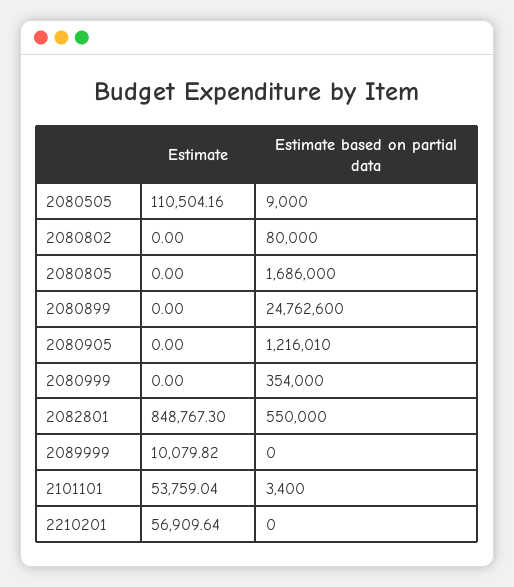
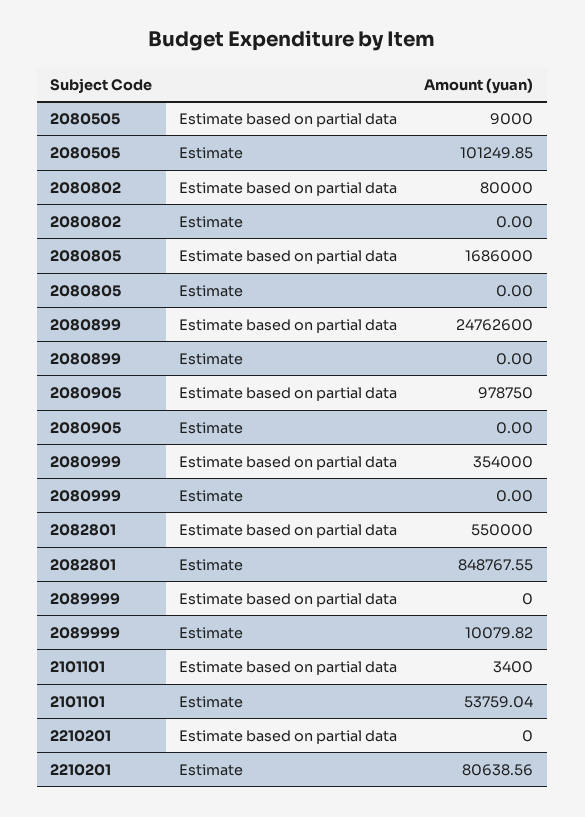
  {
    "Estimate": {
-     "2080505": 110504.16,
+     "2080505": 101249.85,
      "2080802": 0,
      "2080805": 0,
      "2080899": 0,
      "2080905": 0,
      "2080999": 0,
-     "2082801": 848767.3,
+     "2082801": 848767.55,
      "2089999": 10079.82,
      "2101101": 53759.04,
-     "2210201": 56909.64
+     "2210201": 80638.56
    },
    "Estimate based on partial data": {
      "2080505": 9000,
      "2080802": 80000,
      "2080805": 1686000,
      "2080899": 24762600,
-     "2080905": 1216010,
+     "2080905": 978750,
      "2080999": 354000,
      "2082801": 550000,
      "2089999": 0,
      "2101101": 3400,
      "2210201": 0
    }
  }

